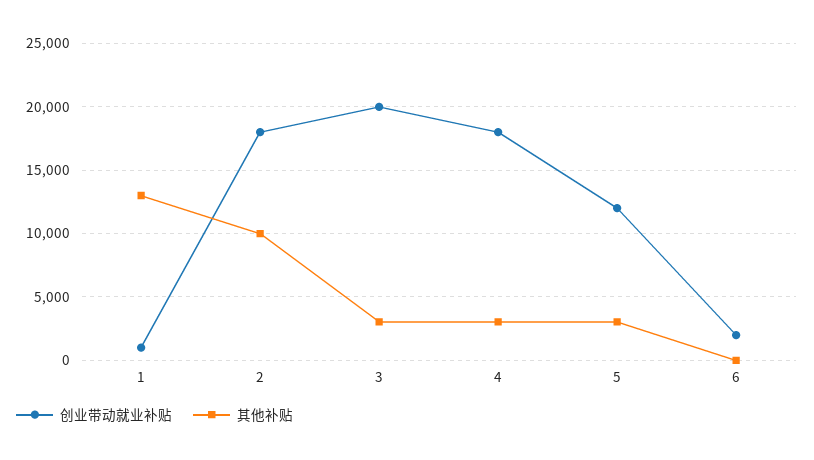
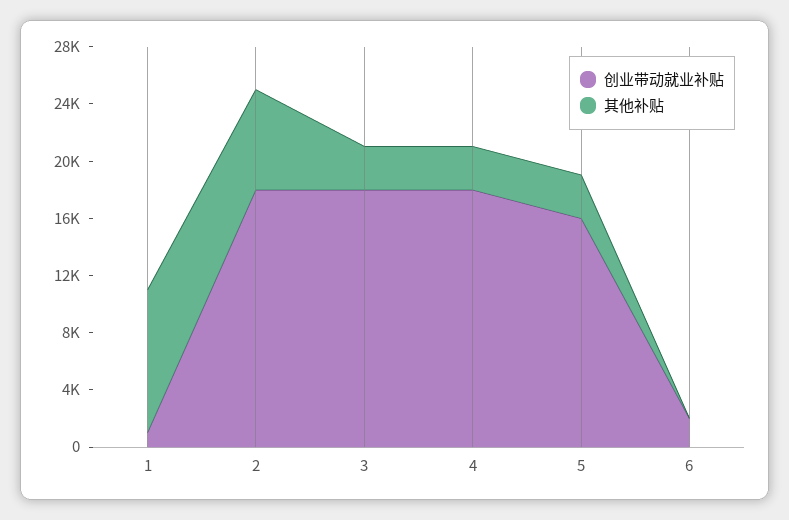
  {
    "创业带动就业补贴": {
      "1": 1000,
      "2": 18000,
-     "3": 20000,
+     "3": 18000,
      "4": 18000,
-     "5": 12000,
+     "5": 16000,
      "6": 2000
    },
    "其他补贴": {
-     "1": 13000,
+     "1": 10000,
-     "2": 10000,
+     "2": 7000,
      "3": 3000,
      "4": 3000,
      "5": 3000,
      "6": 0
    }
  }

